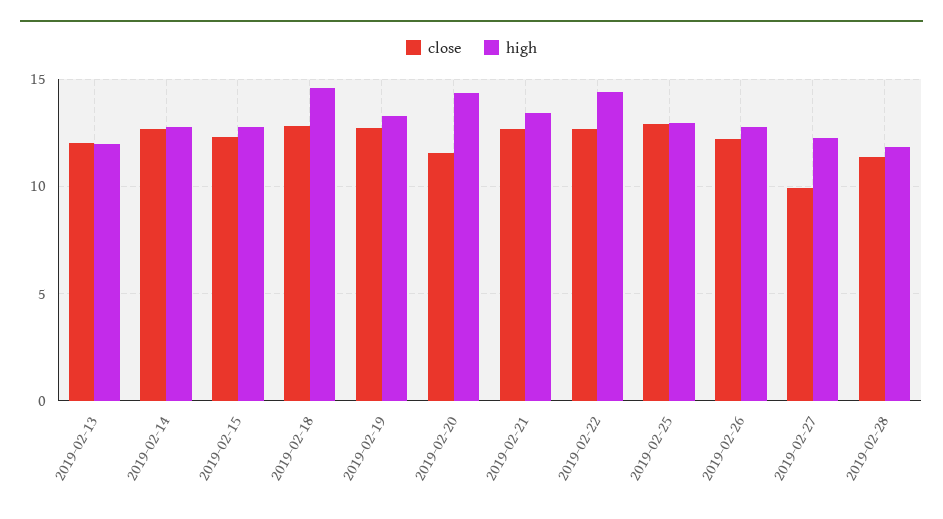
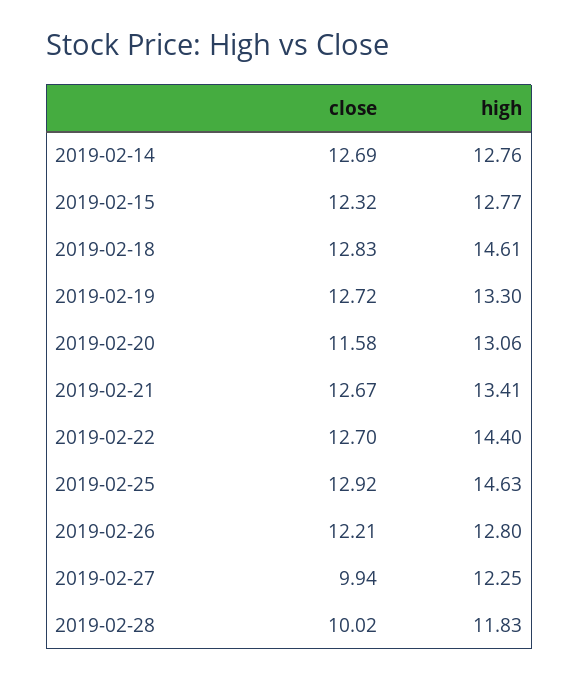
  {
    "close": {
-     "2019-02-13": 12,
      "2019-02-14": 12.69,
      "2019-02-15": 12.32,
      "2019-02-18": 12.83,
      "2019-02-19": 12.72,
      "2019-02-20": 11.58,
      "2019-02-21": 12.67,
      "2019-02-22": 12.7,
      "2019-02-25": 12.92,
      "2019-02-26": 12.21,
      "2019-02-27": 9.94,
-     "2019-02-28": 11.5
+     "2019-02-28": 10.02
    },
    "high": {
-     "2019-02-13": 12,
      "2019-02-14": 12.76,
      "2019-02-15": 12.77,
      "2019-02-18": 14.61,
      "2019-02-19": 13.3,
-     "2019-02-20": 14.5,
+     "2019-02-20": 13.06,
      "2019-02-21": 13.41,
      "2019-02-22": 14.4,
-     "2019-02-25": 13,
+     "2019-02-25": 14.63,
      "2019-02-26": 12.8,
      "2019-02-27": 12.25,
      "2019-02-28": 11.83
    }
  }

